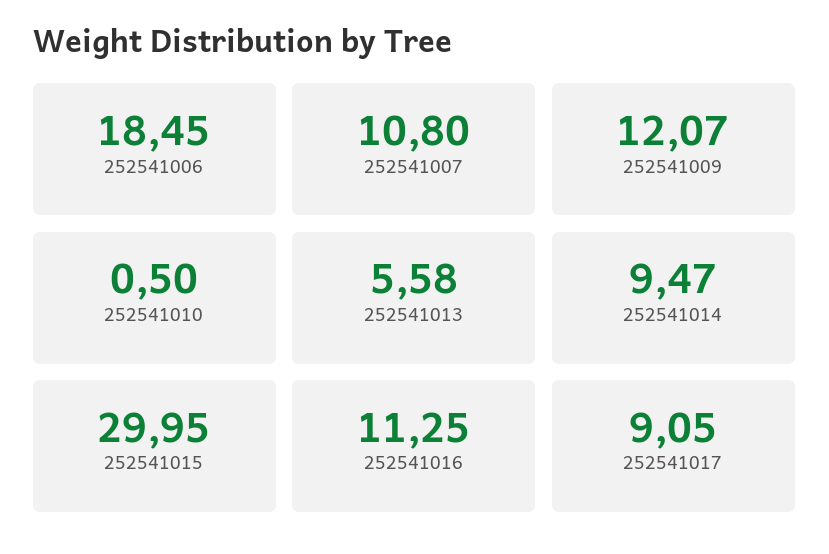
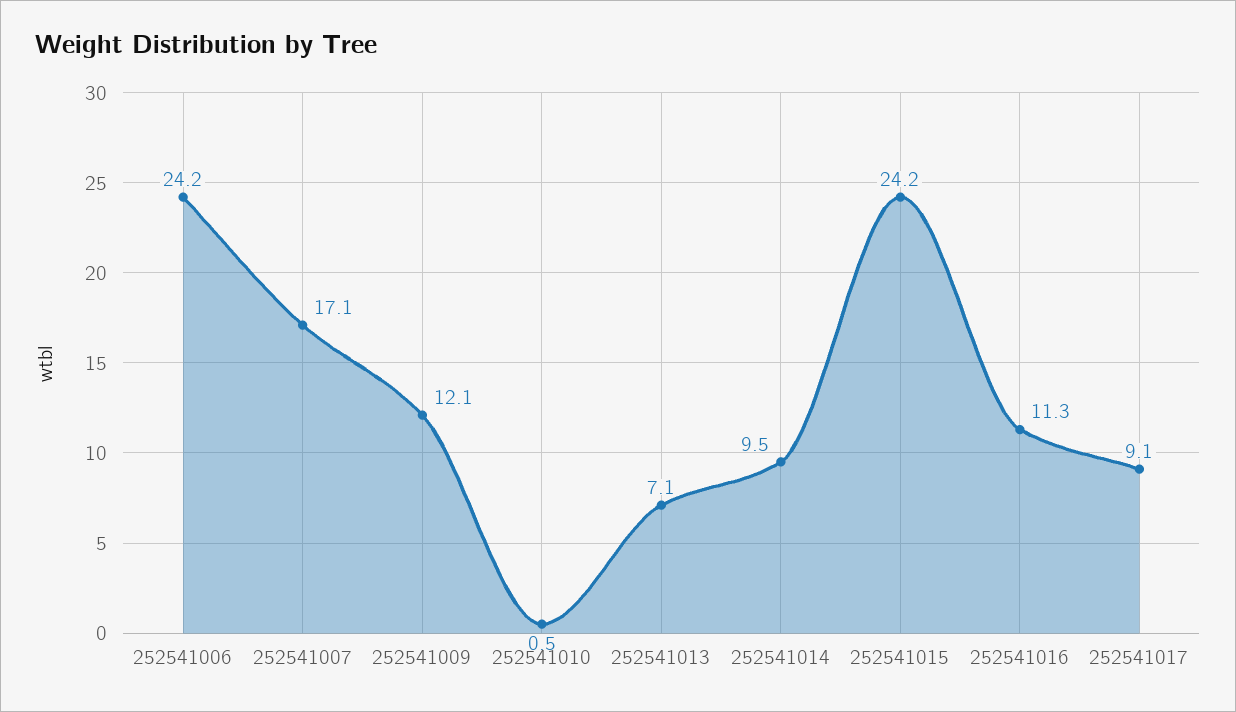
  {
-   "252541006": 18.45,
+   "252541006": 24.2,
-   "252541007": 10.8,
+   "252541007": 17.1,
    "252541009": 12.07,
    "252541010": 0.5,
-   "252541013": 5.58,
+   "252541013": 7.1,
    "252541014": 9.47,
-   "252541015": 29.95,
+   "252541015": 24.2,
    "252541016": 11.25,
    "252541017": 9.05
  }

